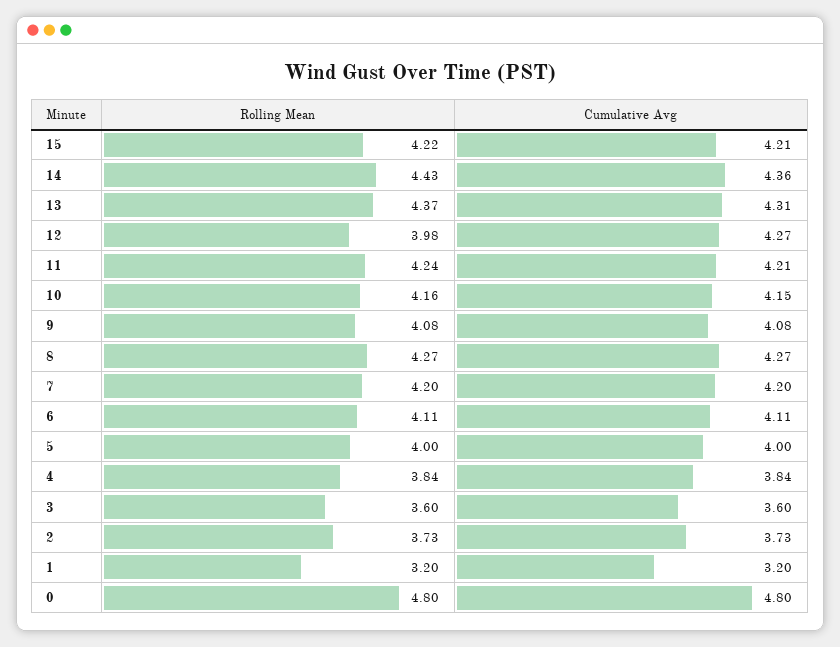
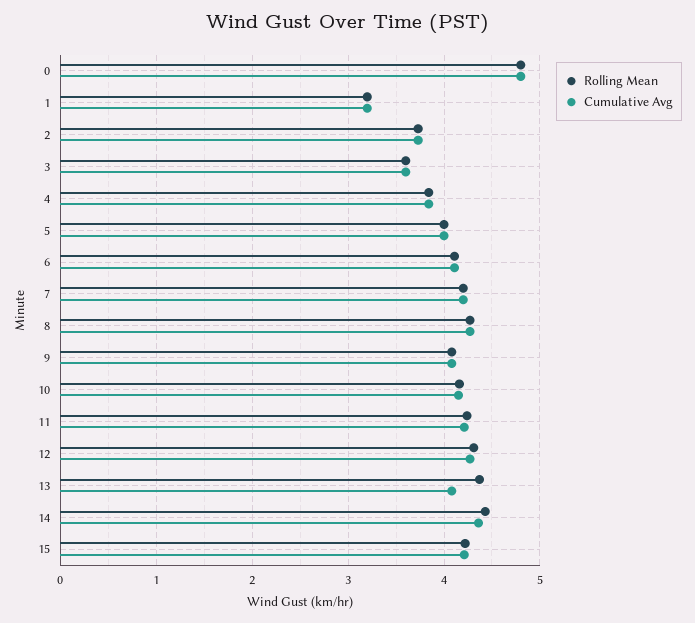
  {
    "Rolling Mean": {
      "15": 4.22,
      "14": 4.43,
      "13": 4.37,
-     "12": 3.98,
+     "12": 4.3,
      "11": 4.24,
      "10": 4.16,
      "9": 4.08,
      "8": 4.27,
      "7": 4.2,
      "6": 4.11,
      "5": 4,
      "4": 3.84,
      "3": 3.6,
      "2": 3.73,
      "1": 3.2,
      "0": 4.8
    },
    "Cumulative Avg": {
      "15": 4.21,
      "14": 4.36,
-     "13": 4.31,
+     "13": 4.1,
      "12": 4.27,
      "11": 4.21,
      "10": 4.15,
      "9": 4.08,
      "8": 4.27,
      "7": 4.2,
      "6": 4.11,
      "5": 4,
      "4": 3.84,
      "3": 3.6,
      "2": 3.73,
      "1": 3.2,
      "0": 4.8
    }
  }

